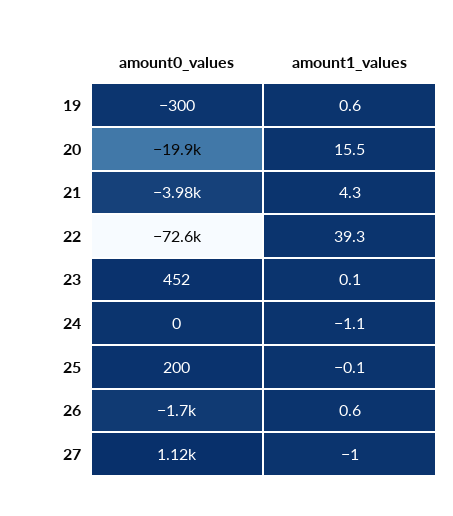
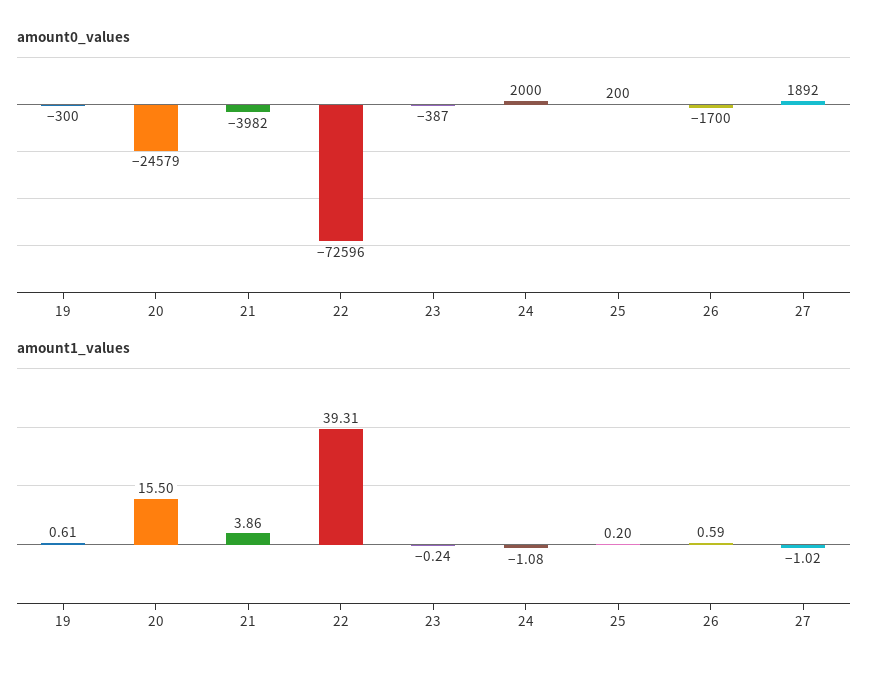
  {
    "amount0_values": {
      "19": -300,
-     "20": -19900,
+     "20": -24579,
      "21": -3982,
      "22": -72596,
-     "23": 452,
+     "23": -387,
-     "24": 0,
+     "24": 2000,
      "25": 200,
      "26": -1700,
-     "27": 1120
+     "27": 1892
    },
    "amount1_values": {
      "19": 0.61,
      "20": 15.5,
-     "21": 4.3,
+     "21": 3.86,
      "22": 39.31,
-     "23": 0.1,
+     "23": -0.24,
      "24": -1.08,
-     "25": -0.1,
+     "25": 0.2,
      "26": 0.59,
      "27": -1.02
    }
  }

